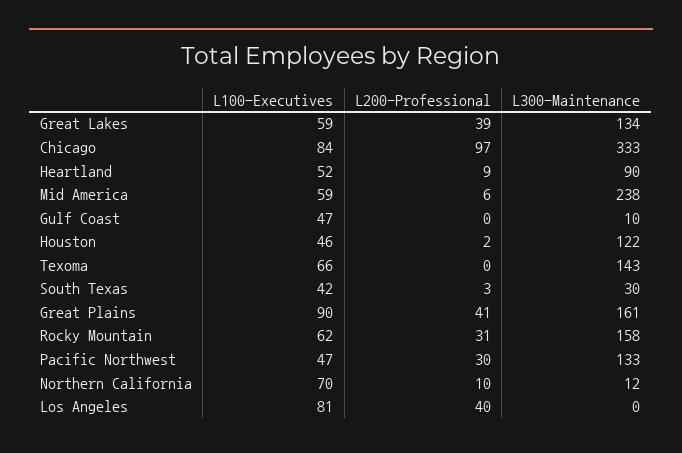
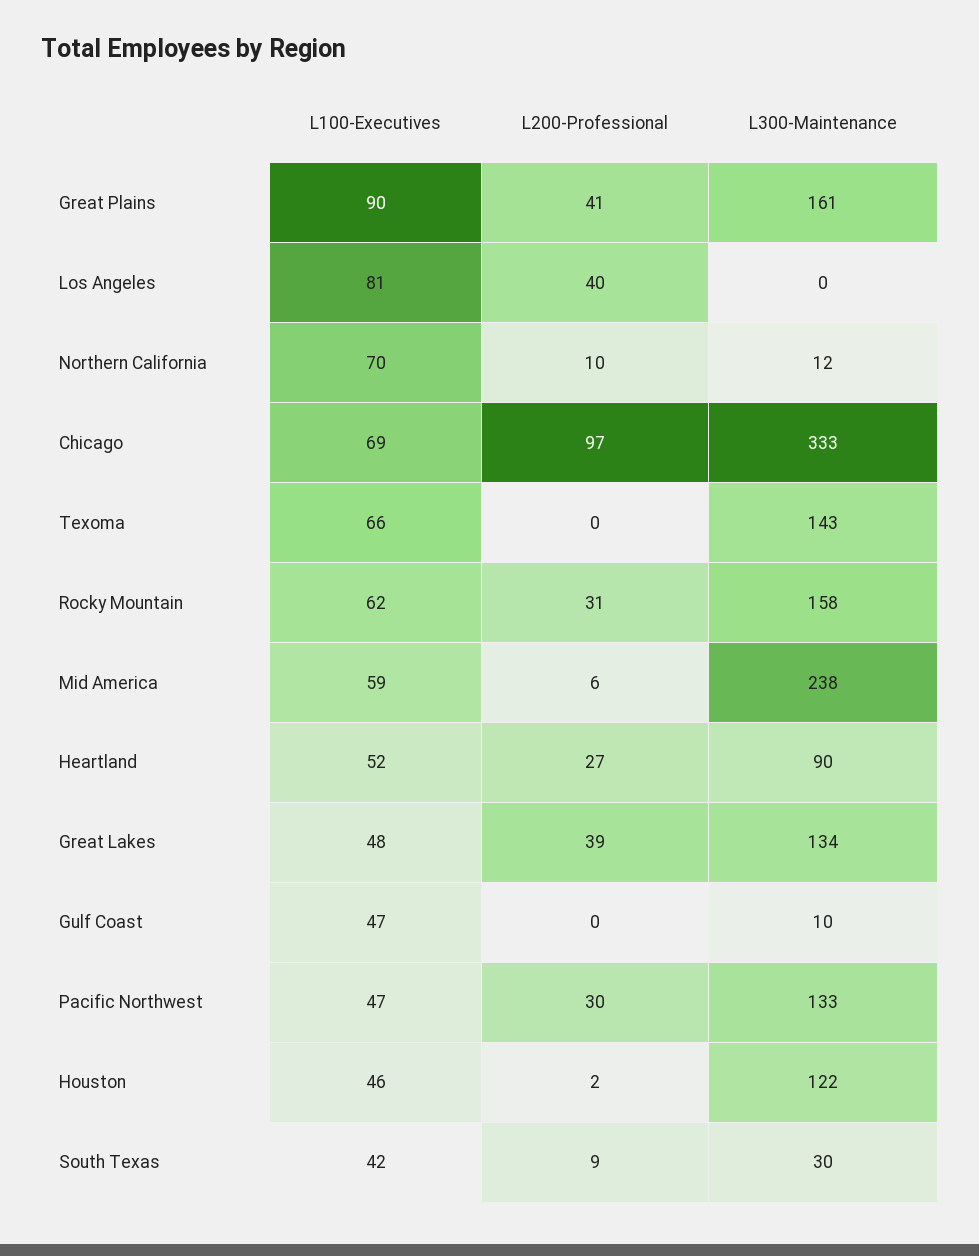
  {
    "L100-Executives": {
-     "Great Lakes": 59,
+     "Great Lakes": 48,
-     "Chicago": 84,
+     "Chicago": 69,
      "Heartland": 52,
      "Mid America": 59,
      "Gulf Coast": 47,
      "Houston": 46,
      "Texoma": 66,
      "South Texas": 42,
      "Great Plains": 90,
      "Rocky Mountain": 62,
      "Pacific Northwest": 47,
      "Northern California": 70,
      "Los Angeles": 81
    },
    "L200-Professional": {
      "Great Lakes": 39,
      "Chicago": 97,
-     "Heartland": 9,
+     "Heartland": 27,
      "Mid America": 6,
      "Gulf Coast": 0,
      "Houston": 2,
      "Texoma": 0,
-     "South Texas": 3,
+     "South Texas": 9,
      "Great Plains": 41,
      "Rocky Mountain": 31,
      "Pacific Northwest": 30,
      "Northern California": 10,
      "Los Angeles": 40
    },
    "L300-Maintenance": {
      "Great Lakes": 134,
      "Chicago": 333,
      "Heartland": 90,
      "Mid America": 238,
      "Gulf Coast": 10,
      "Houston": 122,
      "Texoma": 143,
      "South Texas": 30,
      "Great Plains": 161,
      "Rocky Mountain": 158,
      "Pacific Northwest": 133,
      "Northern California": 12,
      "Los Angeles": 0
    }
  }

